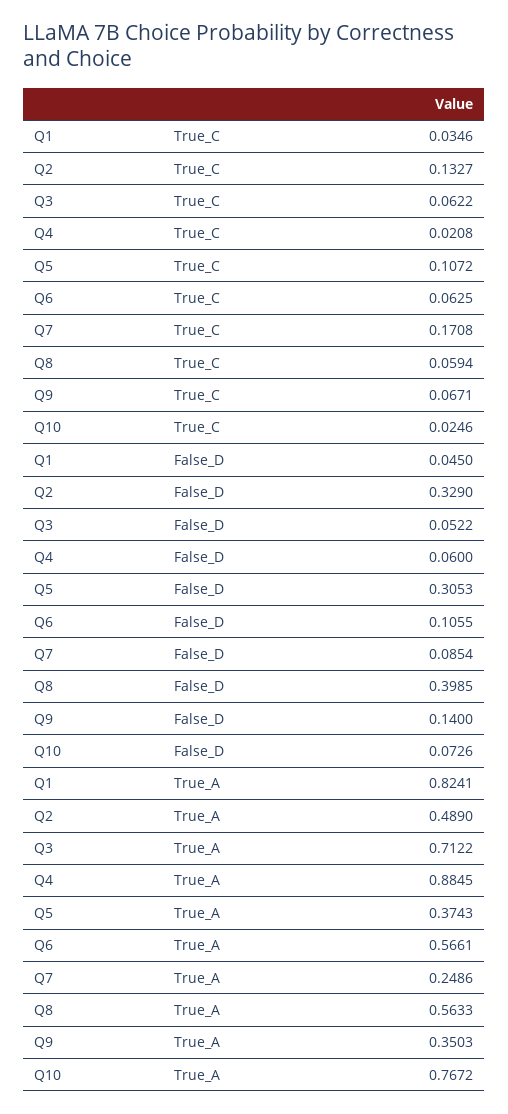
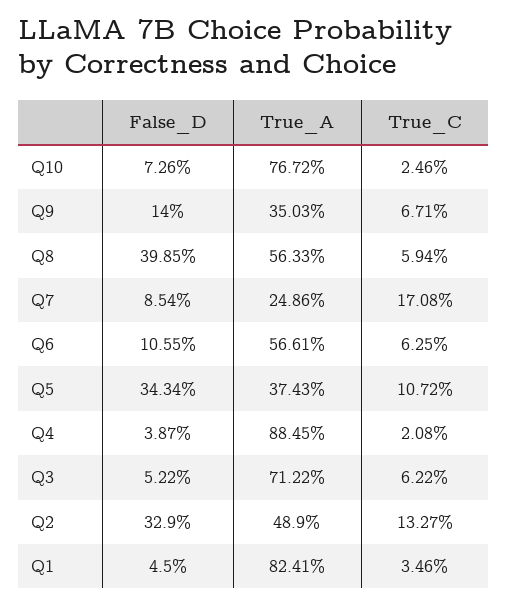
  {
    "Q1": {
      "True_C": 0.0346,
      "False_D": 0.045,
      "True_A": 0.8241
    },
    "Q2": {
      "True_C": 0.1327,
      "False_D": 0.329,
      "True_A": 0.489
    },
    "Q3": {
      "True_C": 0.0622,
      "False_D": 0.0522,
      "True_A": 0.7122
    },
    "Q4": {
      "True_C": 0.0208,
-     "False_D": 0.06,
+     "False_D": 0.0387,
      "True_A": 0.8845
    },
    "Q5": {
      "True_C": 0.1072,
-     "False_D": 0.3053,
+     "False_D": 0.3434,
      "True_A": 0.3743
    },
    "Q6": {
      "True_C": 0.0625,
      "False_D": 0.1055,
      "True_A": 0.5661
    },
    "Q7": {
      "True_C": 0.1708,
      "False_D": 0.0854,
      "True_A": 0.2486
    },
    "Q8": {
      "True_C": 0.0594,
      "False_D": 0.3985,
      "True_A": 0.5633
    },
    "Q9": {
      "True_C": 0.0671,
      "False_D": 0.14,
      "True_A": 0.3503
    },
    "Q10": {
      "True_C": 0.0246,
      "False_D": 0.0726,
      "True_A": 0.7672
    }
  }

